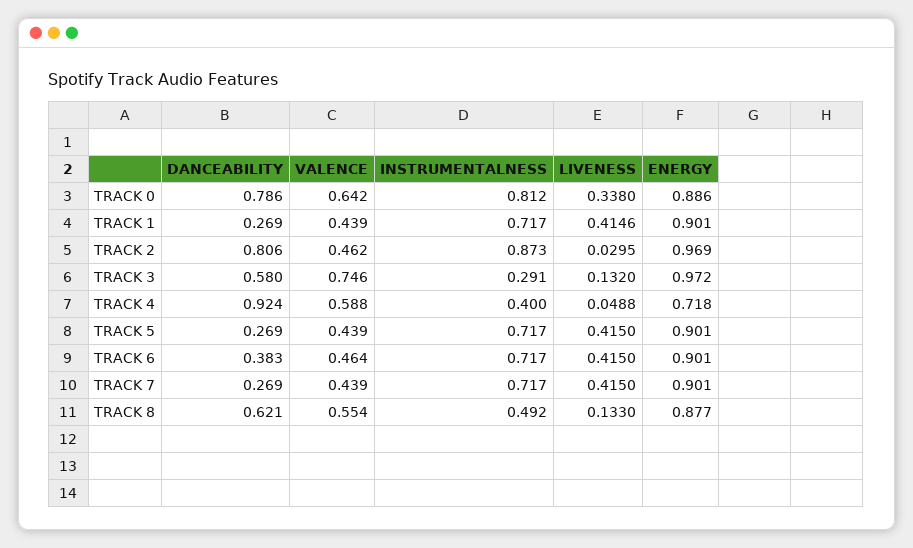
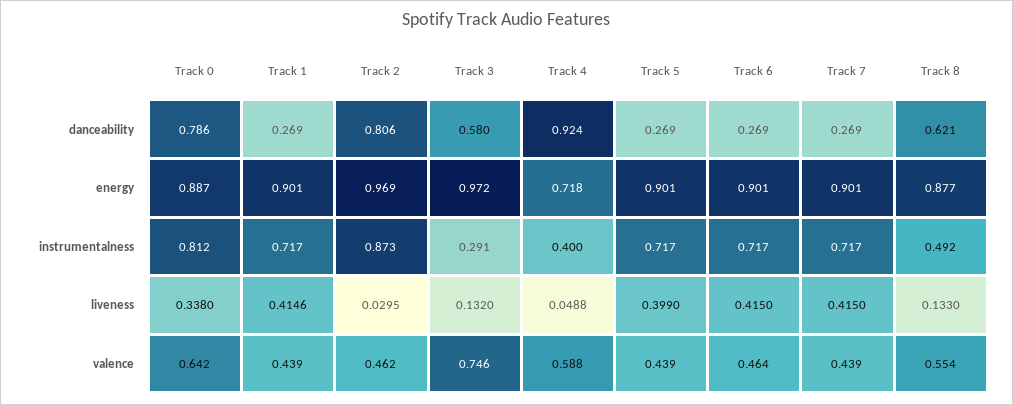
  {
    "DANCEABILITY": {
      "TRACK 0": 0.786,
      "TRACK 1": 0.269,
      "TRACK 2": 0.806,
      "TRACK 3": 0.58,
      "TRACK 4": 0.924,
      "TRACK 5": 0.269,
-     "TRACK 6": 0.383,
+     "TRACK 6": 0.269,
      "TRACK 7": 0.269,
      "TRACK 8": 0.621
    },
    "VALENCE": {
      "TRACK 0": 0.642,
      "TRACK 1": 0.439,
      "TRACK 2": 0.462,
      "TRACK 3": 0.746,
      "TRACK 4": 0.588,
      "TRACK 5": 0.439,
      "TRACK 6": 0.464,
      "TRACK 7": 0.439,
      "TRACK 8": 0.554
    },
    "INSTRUMENTALNESS": {
      "TRACK 0": 0.812,
      "TRACK 1": 0.717,
      "TRACK 2": 0.873,
      "TRACK 3": 0.291,
      "TRACK 4": 0.4,
      "TRACK 5": 0.717,
      "TRACK 6": 0.717,
      "TRACK 7": 0.717,
      "TRACK 8": 0.492
    },
    "LIVENESS": {
      "TRACK 0": 0.338,
      "TRACK 1": 0.4146,
      "TRACK 2": 0.0295,
      "TRACK 3": 0.132,
      "TRACK 4": 0.0488,
-     "TRACK 5": 0.415,
+     "TRACK 5": 0.399,
      "TRACK 6": 0.415,
      "TRACK 7": 0.415,
      "TRACK 8": 0.133
    },
    "ENERGY": {
-     "TRACK 0": 0.886,
+     "TRACK 0": 0.887,
      "TRACK 1": 0.901,
      "TRACK 2": 0.969,
      "TRACK 3": 0.972,
      "TRACK 4": 0.718,
      "TRACK 5": 0.901,
      "TRACK 6": 0.901,
      "TRACK 7": 0.901,
      "TRACK 8": 0.877
    }
  }

